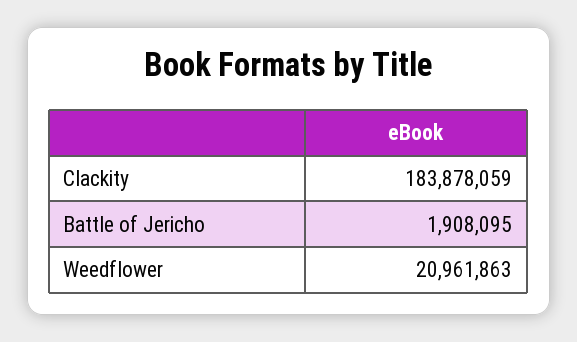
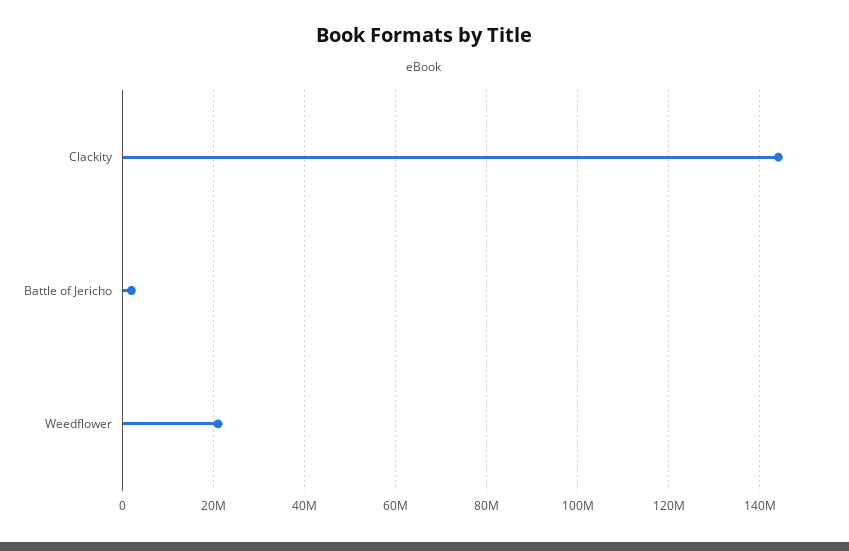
  {
-   "Clackity": 183878059,
+   "Clackity": 144000000,
    "Battle of Jericho": 1908095,
    "Weedflower": 20961863
  }

